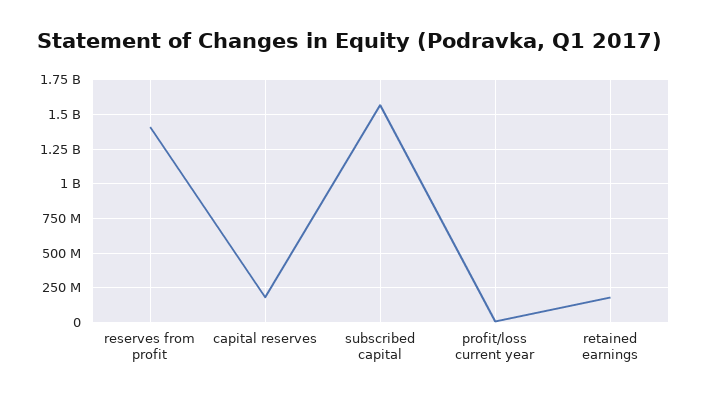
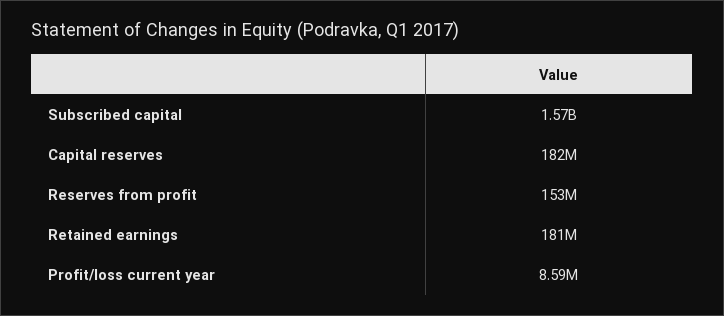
  {
-   "reserves from profit": 1400000000,
+   "reserves from profit": 153000000,
    "capital reserves": 182000000,
    "subscribed capital": 1570000000,
    "profit/loss current year": 8590000,
    "retained earnings": 181000000
  }

